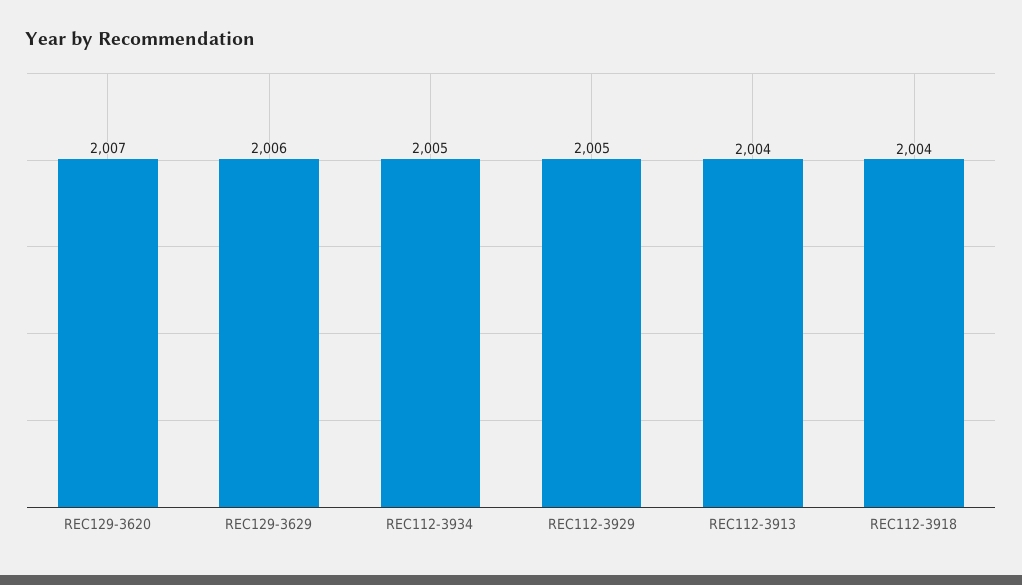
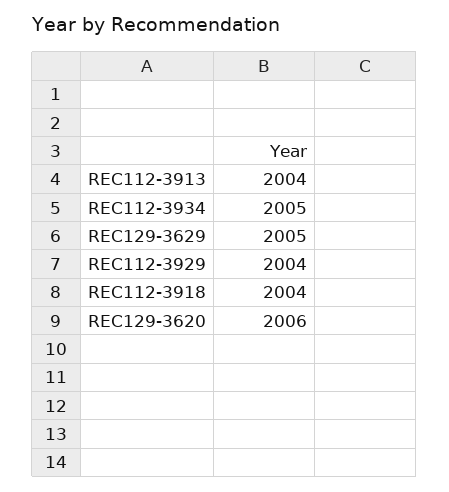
  {
-   "REC129-3620": 2007,
+   "REC129-3620": 2006,
-   "REC129-3629": 2006,
+   "REC129-3629": 2005,
    "REC112-3934": 2005,
-   "REC112-3929": 2005,
+   "REC112-3929": 2004,
    "REC112-3913": 2004,
    "REC112-3918": 2004
  }

